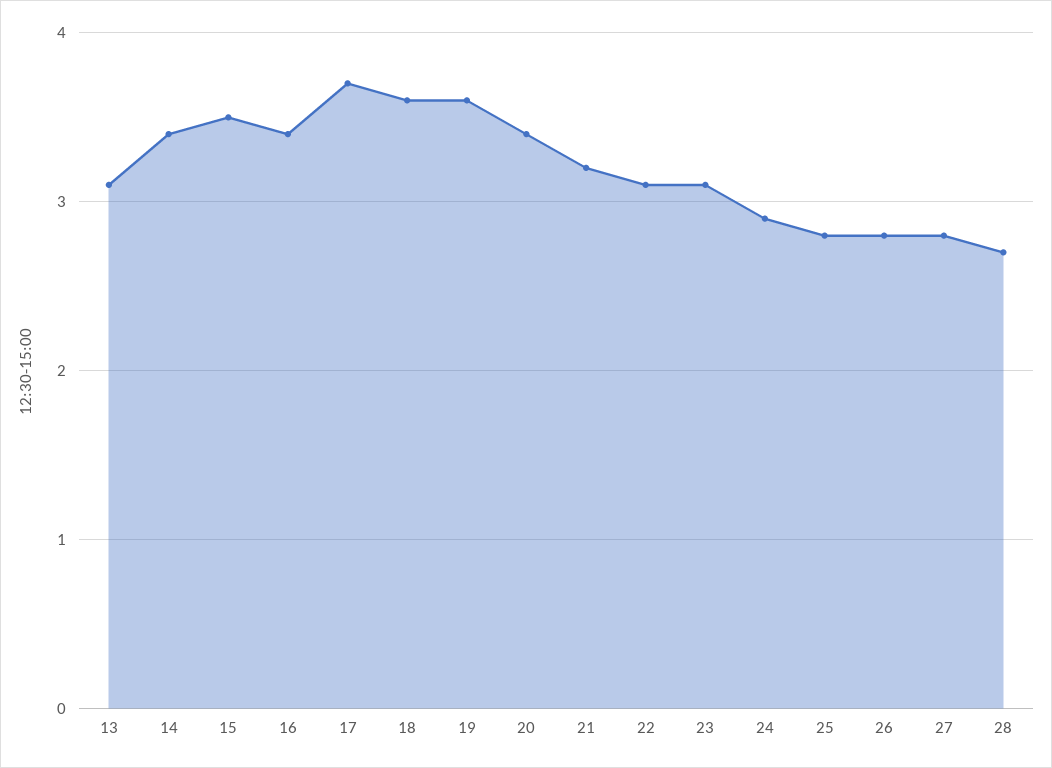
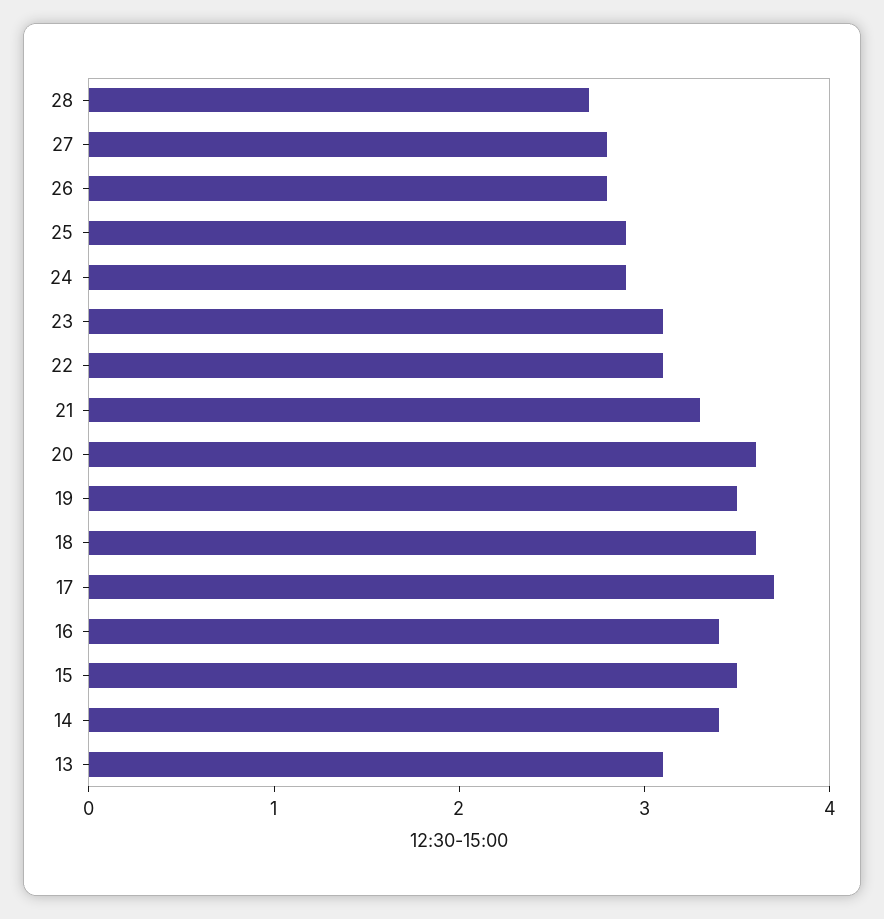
  {
    "13": 3.1,
    "14": 3.4,
    "15": 3.5,
    "16": 3.4,
    "17": 3.7,
    "18": 3.6,
-   "19": 3.6,
+   "19": 3.5,
-   "20": 3.4,
+   "20": 3.6,
-   "21": 3.2,
+   "21": 3.3,
    "22": 3.1,
    "23": 3.1,
    "24": 2.9,
-   "25": 2.8,
+   "25": 2.9,
    "26": 2.8,
    "27": 2.8,
    "28": 2.7
  }

